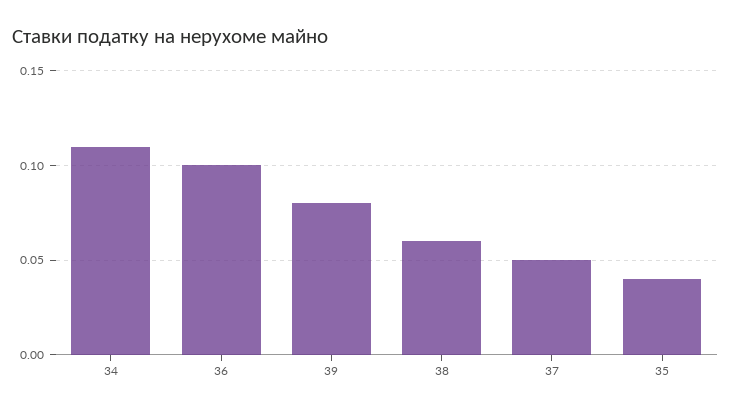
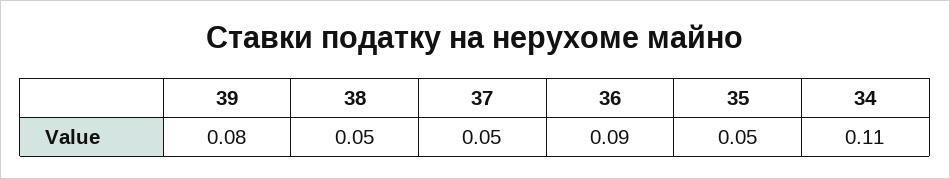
  {
    "34": 0.11,
-   "36": 0.1,
+   "36": 0.09,
    "39": 0.08,
-   "38": 0.06,
+   "38": 0.05,
    "37": 0.05,
-   "35": 0.04
+   "35": 0.05
  }

